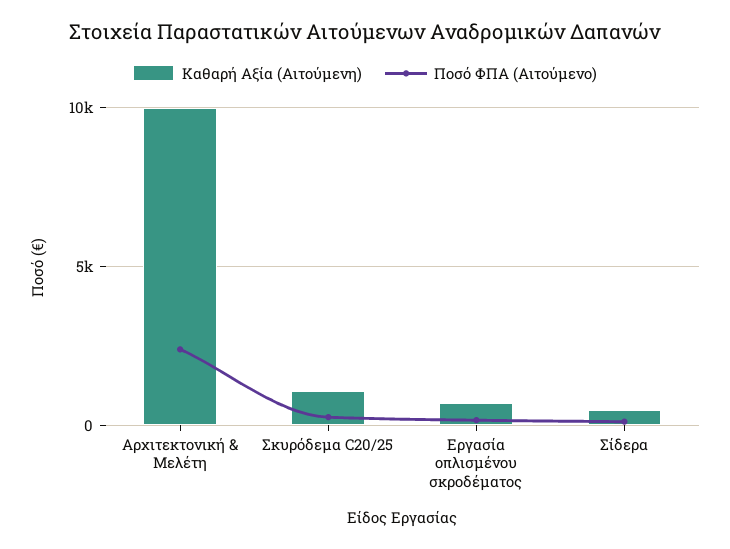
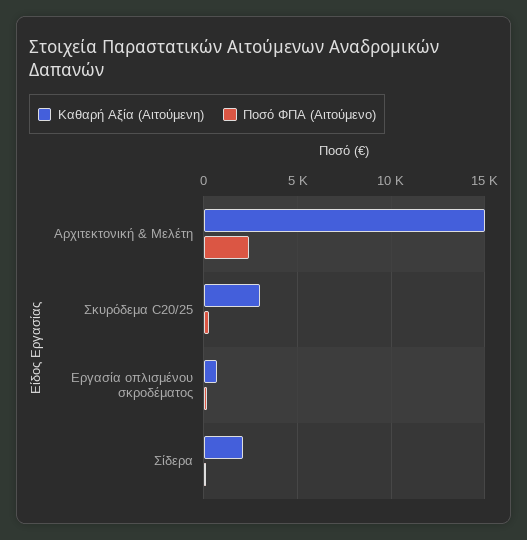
  {
    "Καθαρή Αξία (Αιτούμενη)": {
-     "Αρχιτεκτονική & Μελέτη": 10000,
+     "Αρχιτεκτονική & Μελέτη": 15000,
-     "Σκυρόδεμα C20/25": 1000,
+     "Σκυρόδεμα C20/25": 3000,
      "Εργασία οπλισμένου σκροδέματος": 500,
-     "Σίδερα": 500
+     "Σίδερα": 2000
    },
    "Ποσό ΦΠΑ (Αιτούμενο)": {
      "Αρχιτεκτονική & Μελέτη": 2500,
      "Σκυρόδεμα C20/25": 500,
      "Εργασία οπλισμένου σκροδέματος": 0,
      "Σίδερα": 0
    }
  }

